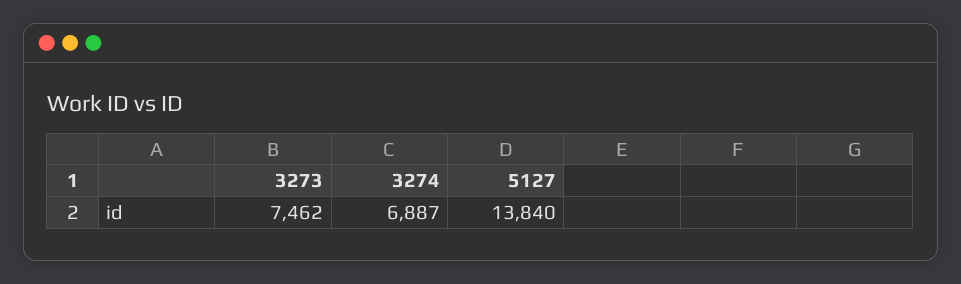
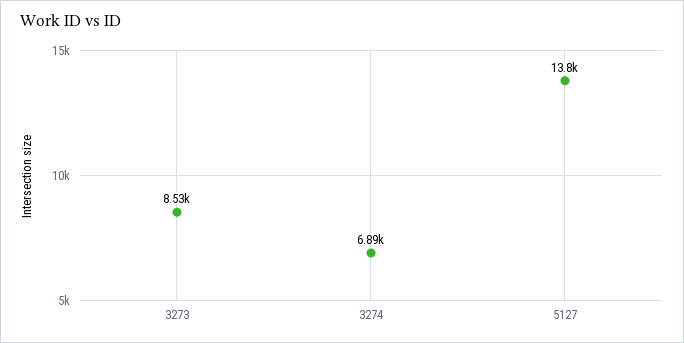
  {
-   "3273": 7462,
+   "3273": 8530,
    "3274": 6887,
    "5127": 13840
  }

